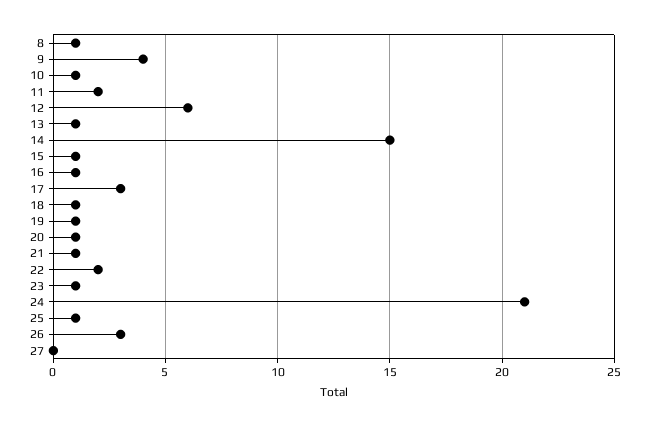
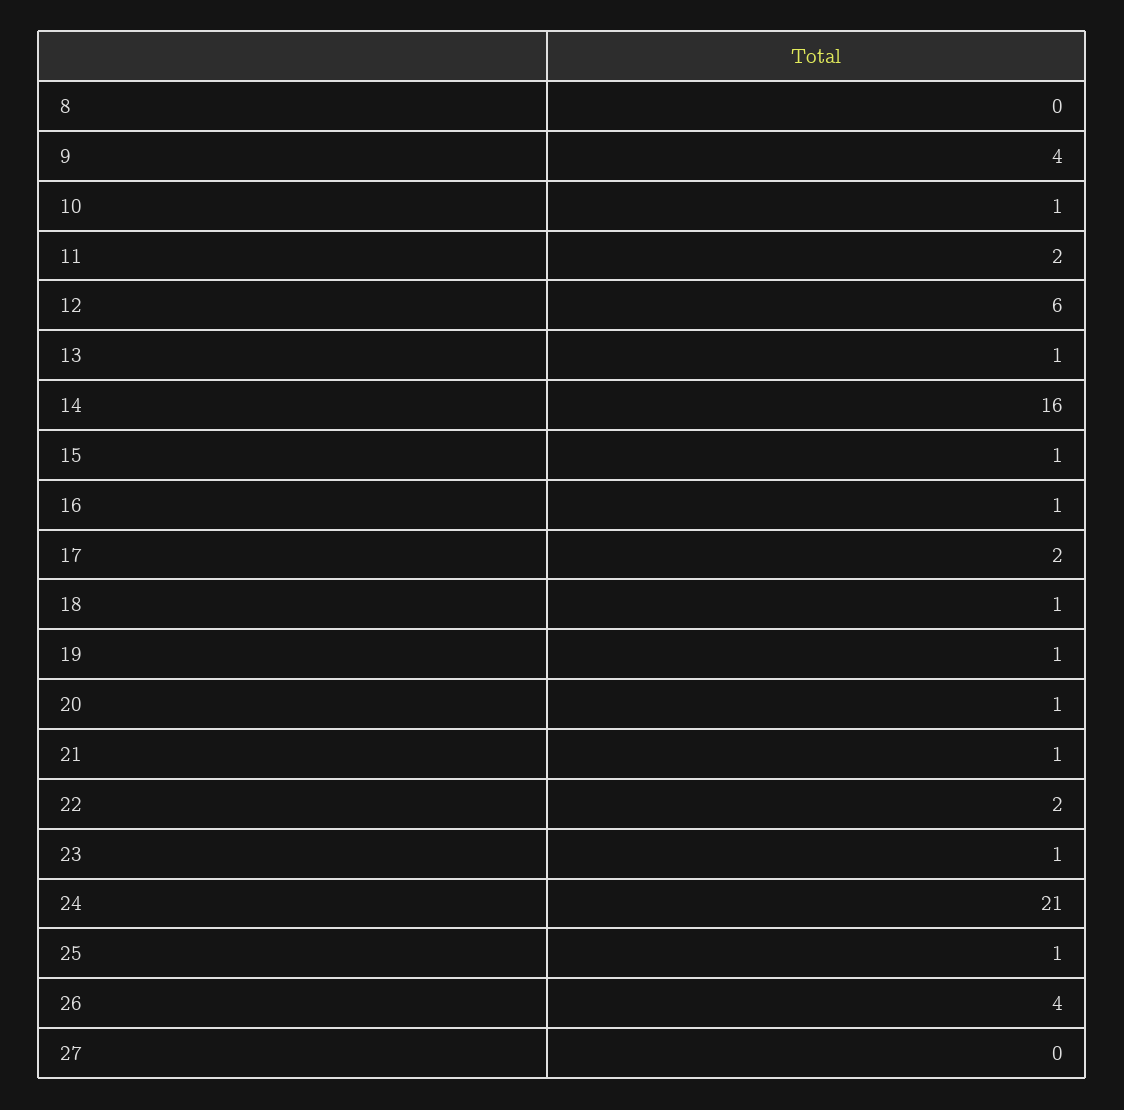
  {
-   "8": 1,
+   "8": 0,
    "9": 4,
    "10": 1,
    "11": 2,
    "12": 6,
    "13": 1,
-   "14": 15,
+   "14": 16,
    "15": 1,
    "16": 1,
-   "17": 3,
+   "17": 2,
    "18": 1,
    "19": 1,
    "20": 1,
    "21": 1,
    "22": 2,
    "23": 1,
    "24": 21,
    "25": 1,
-   "26": 3,
+   "26": 4,
    "27": 0
  }

